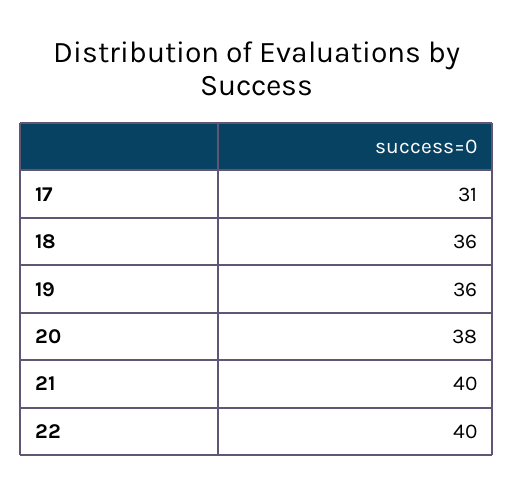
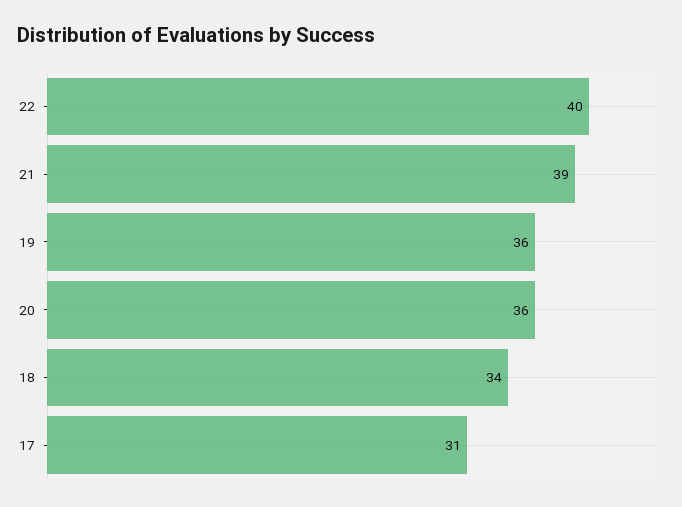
  {
    "17": 31,
-   "18": 36,
+   "18": 34,
    "19": 36,
-   "20": 38,
+   "20": 36,
-   "21": 40,
+   "21": 39,
    "22": 40
  }

